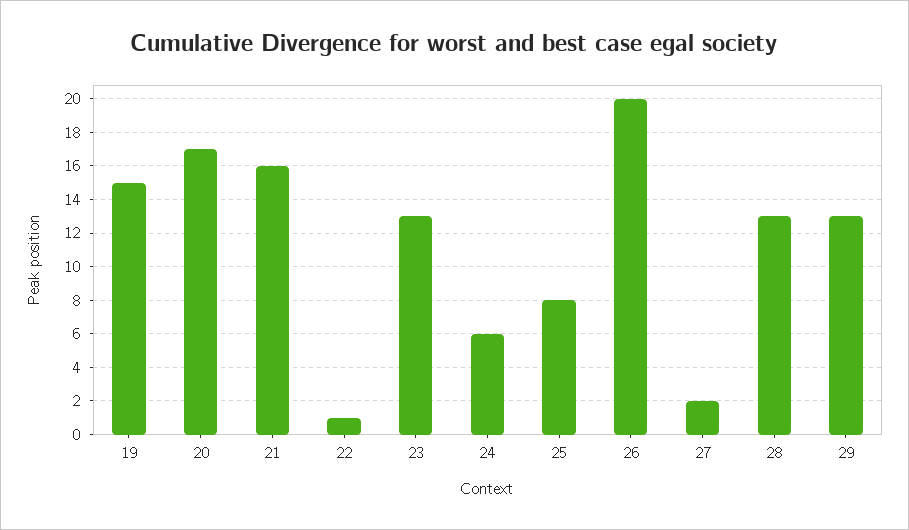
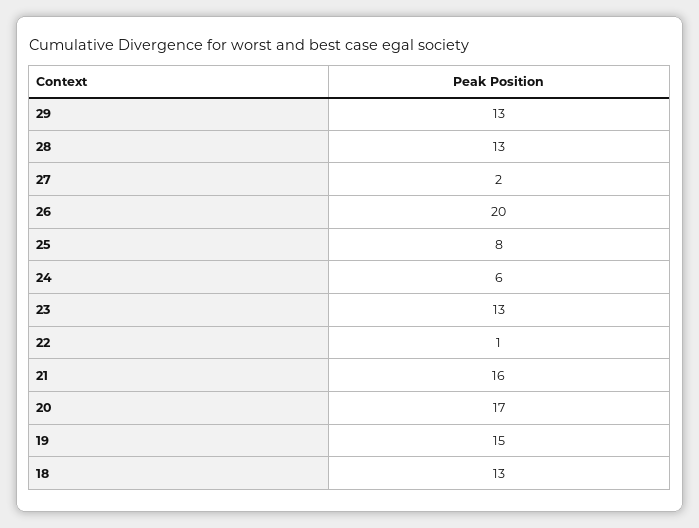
  {
    "19": 15,
    "20": 17,
    "21": 16,
    "22": 1,
    "23": 13,
    "24": 6,
    "25": 8,
    "26": 20,
    "27": 2,
    "28": 13,
-   "29": 13
+   "29": 13,
+   "18": 13
  }

